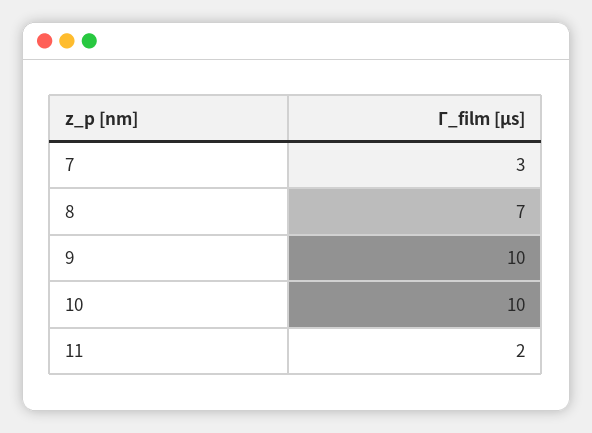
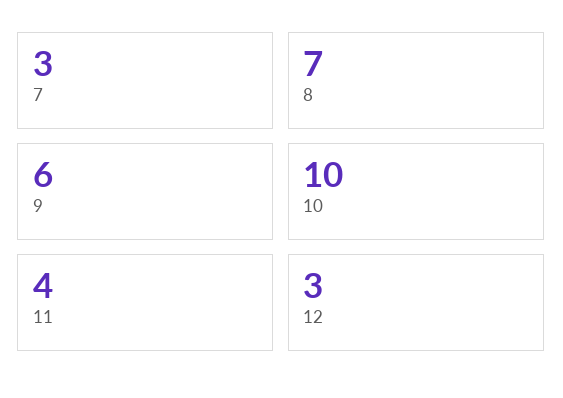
  {
    "7": 3,
    "8": 7,
-   "9": 10,
+   "9": 6,
    "10": 10,
-   "11": 2
+   "11": 4,
+   "12": 3
  }

